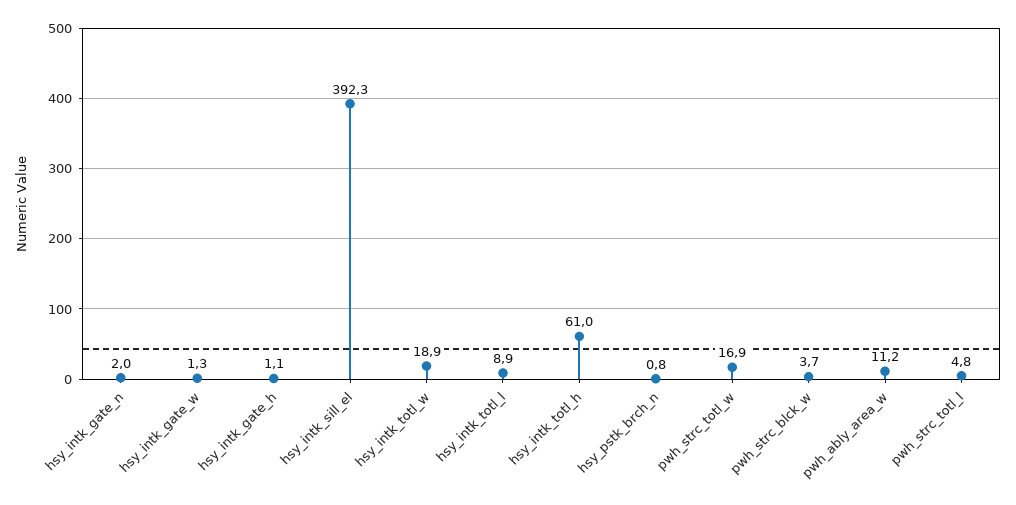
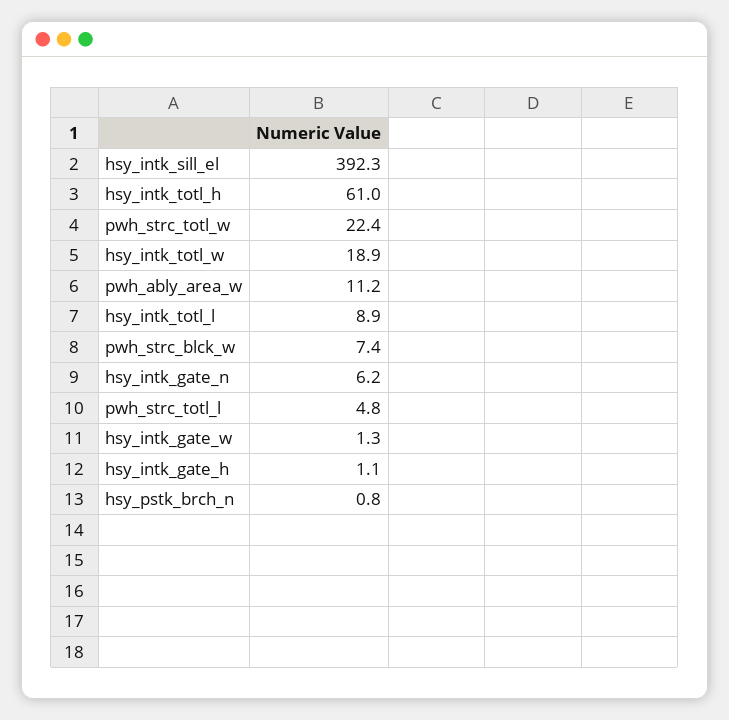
  {
-   "hsy_intk_gate_n": 2,
+   "hsy_intk_gate_n": 6.2,
    "hsy_intk_gate_w": 1.3,
    "hsy_intk_gate_h": 1.1,
    "hsy_intk_sill_el": 392.3,
    "hsy_intk_totl_w": 18.9,
    "hsy_intk_totl_l": 8.9,
    "hsy_intk_totl_h": 61,
    "hsy_pstk_brch_n": 0.8,
-   "pwh_strc_totl_w": 16.9,
+   "pwh_strc_totl_w": 22.4,
-   "pwh_strc_blck_w": 3.7,
+   "pwh_strc_blck_w": 7.4,
    "pwh_ably_area_w": 11.2,
    "pwh_strc_totl_l": 4.8
  }

